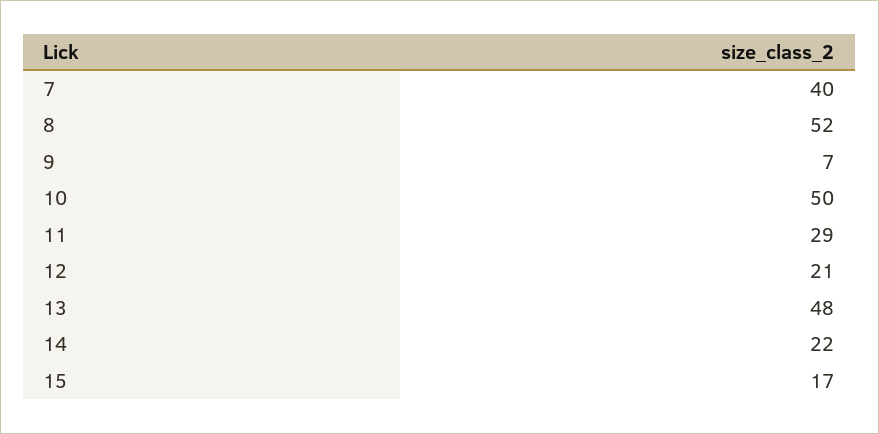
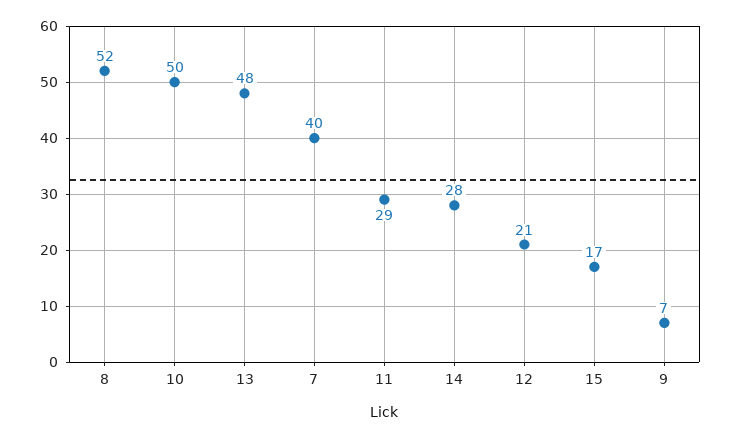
  {
    "7": 40,
    "8": 52,
    "9": 7,
    "10": 50,
    "11": 29,
    "12": 21,
    "13": 48,
-   "14": 22,
+   "14": 28,
    "15": 17
  }

